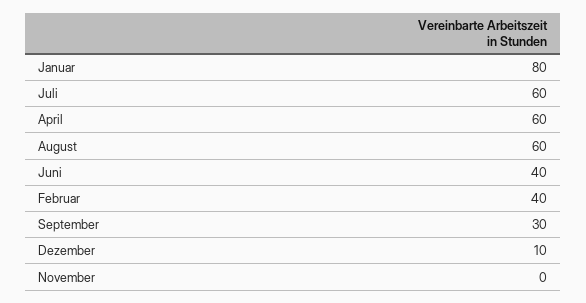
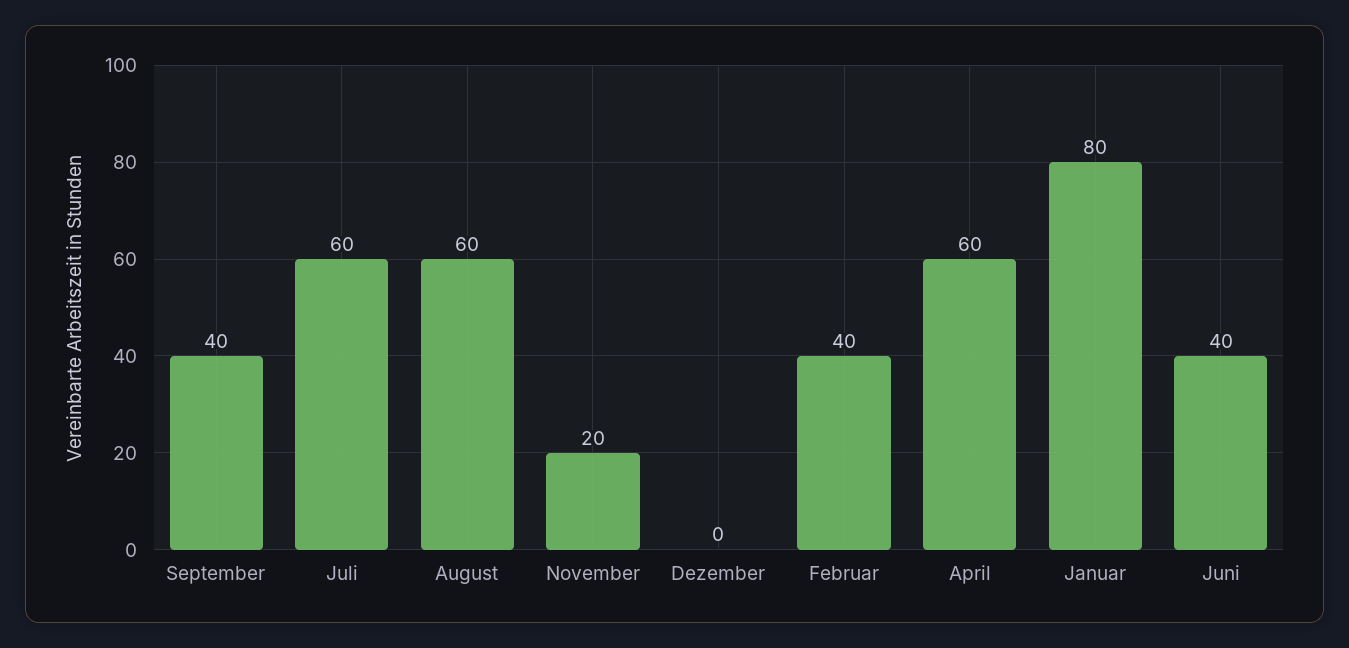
  {
    "Januar": 80,
    "Juli": 60,
    "April": 60,
    "August": 60,
    "Juni": 40,
    "Februar": 40,
-   "September": 30,
+   "September": 40,
-   "Dezember": 10,
+   "Dezember": 0,
-   "November": 0
+   "November": 20
  }

